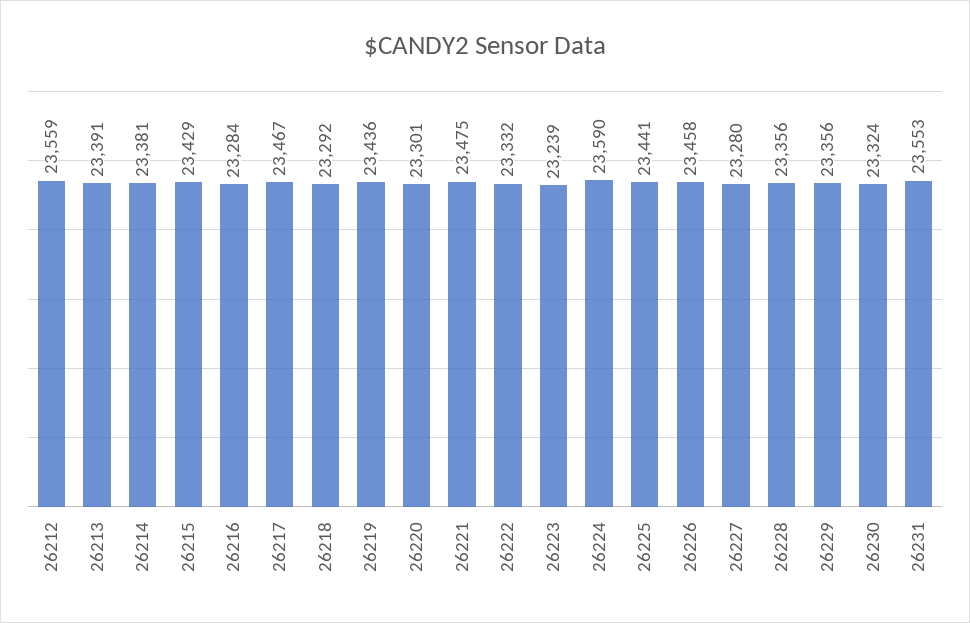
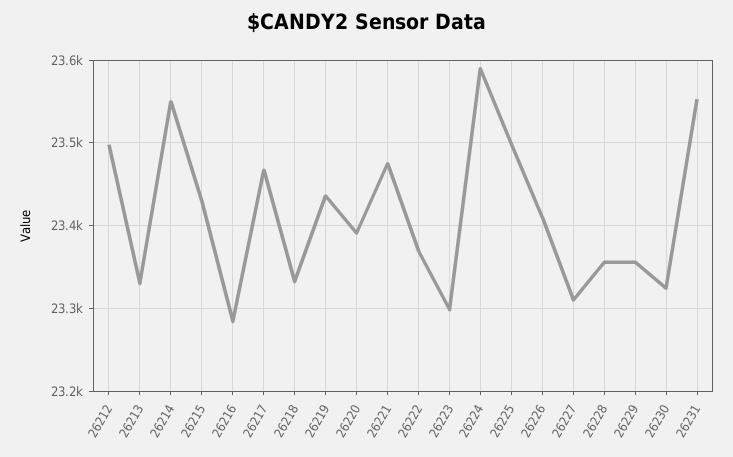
  {
-   "26212": 23559,
+   "26212": 23500,
-   "26213": 23391,
+   "26213": 23330,
-   "26214": 23381,
+   "26214": 23550,
    "26215": 23429,
    "26216": 23284,
    "26217": 23467,
-   "26218": 23292,
+   "26218": 23330,
    "26219": 23436,
-   "26220": 23301,
+   "26220": 23390,
    "26221": 23475,
-   "26222": 23332,
+   "26222": 23370,
-   "26223": 23239,
+   "26223": 23300,
    "26224": 23590,
-   "26225": 23441,
+   "26225": 23500,
-   "26226": 23458,
+   "26226": 23410,
-   "26227": 23280,
+   "26227": 23310,
    "26228": 23356,
    "26229": 23356,
    "26230": 23324,
    "26231": 23553
  }

